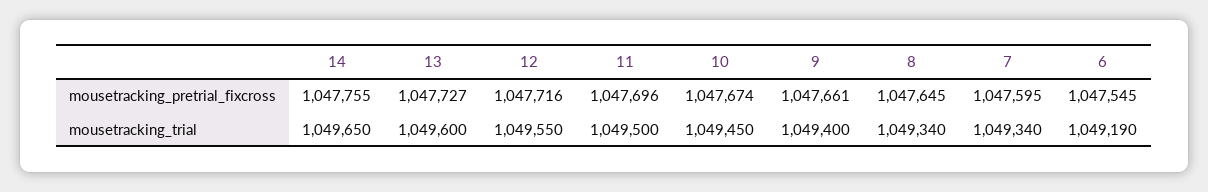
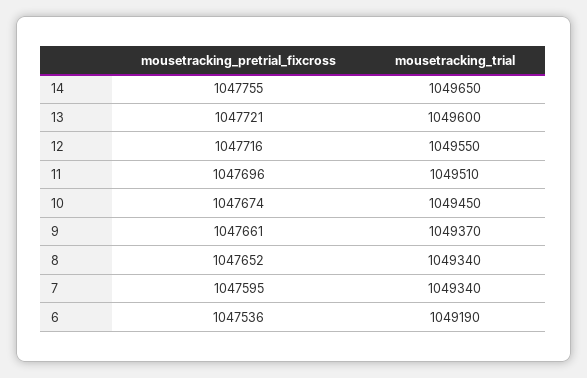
  {
    "14": {
      "mousetracking_pretrial_fixcross": 1047755,
      "mousetracking_trial": 1049650
    },
    "13": {
-     "mousetracking_pretrial_fixcross": 1047727,
+     "mousetracking_pretrial_fixcross": 1047721,
      "mousetracking_trial": 1049600
    },
    "12": {
      "mousetracking_pretrial_fixcross": 1047716,
      "mousetracking_trial": 1049550
    },
    "11": {
      "mousetracking_pretrial_fixcross": 1047696,
-     "mousetracking_trial": 1049500
+     "mousetracking_trial": 1049510
    },
    "10": {
      "mousetracking_pretrial_fixcross": 1047674,
      "mousetracking_trial": 1049450
    },
    "9": {
      "mousetracking_pretrial_fixcross": 1047661,
-     "mousetracking_trial": 1049400
+     "mousetracking_trial": 1049370
    },
    "8": {
-     "mousetracking_pretrial_fixcross": 1047645,
+     "mousetracking_pretrial_fixcross": 1047652,
      "mousetracking_trial": 1049340
    },
    "7": {
      "mousetracking_pretrial_fixcross": 1047595,
      "mousetracking_trial": 1049340
    },
    "6": {
-     "mousetracking_pretrial_fixcross": 1047545,
+     "mousetracking_pretrial_fixcross": 1047536,
      "mousetracking_trial": 1049190
    }
  }

